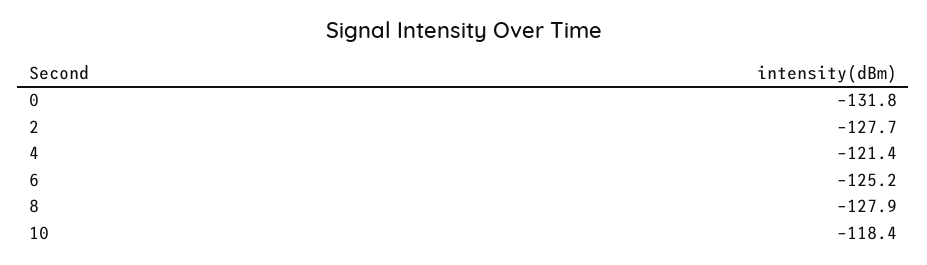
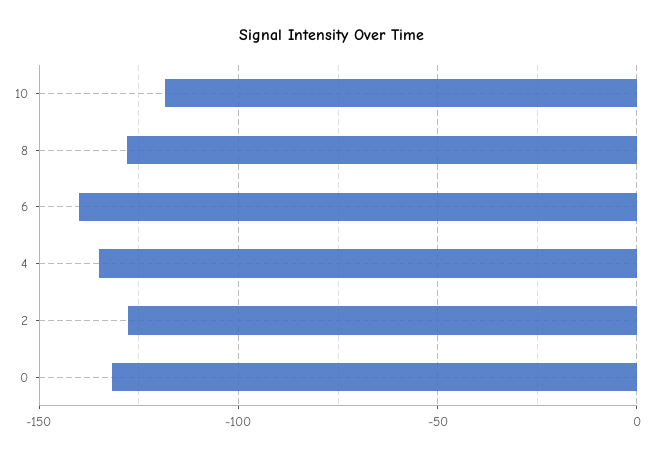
  {
    "0": -131.8,
    "2": -127.7,
-   "4": -121.4,
+   "4": -135,
-   "6": -125.2,
+   "6": -140,
    "8": -127.9,
    "10": -118.4
  }

